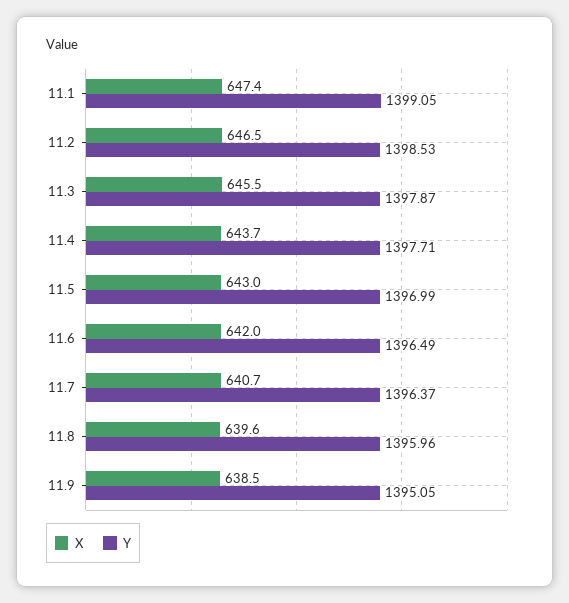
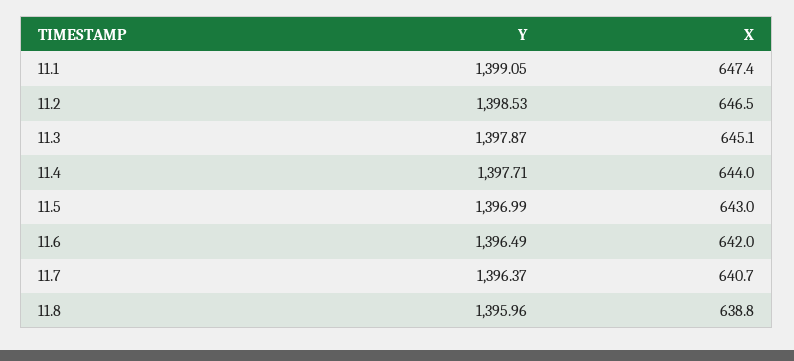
  {
    "X": {
      "11.1": 647.4,
      "11.2": 646.5,
-     "11.3": 645.5,
+     "11.3": 645.1,
-     "11.4": 643.7,
+     "11.4": 644,
      "11.5": 643,
      "11.6": 642,
      "11.7": 640.7,
-     "11.8": 639.6,
+     "11.8": 638.8
-     "11.9": 638.5
    },
    "Y": {
      "11.1": 1399.05,
      "11.2": 1398.53,
      "11.3": 1397.87,
      "11.4": 1397.71,
      "11.5": 1396.99,
      "11.6": 1396.49,
      "11.7": 1396.37,
-     "11.8": 1395.96,
+     "11.8": 1395.96
-     "11.9": 1395.05
    }
  }

